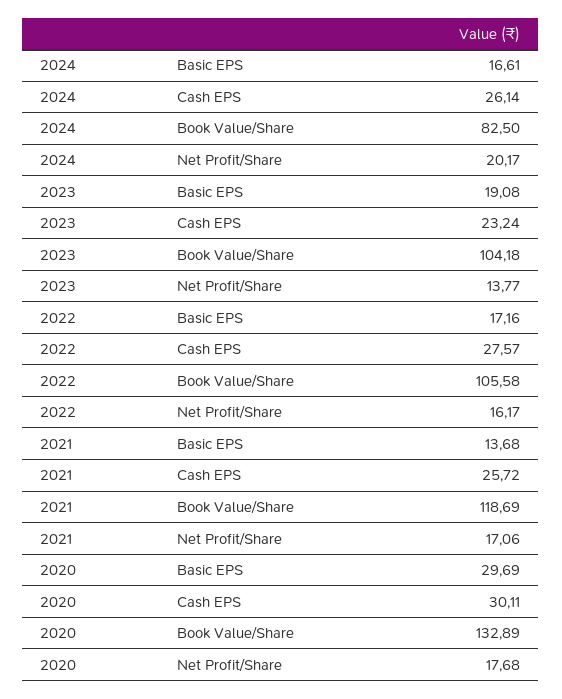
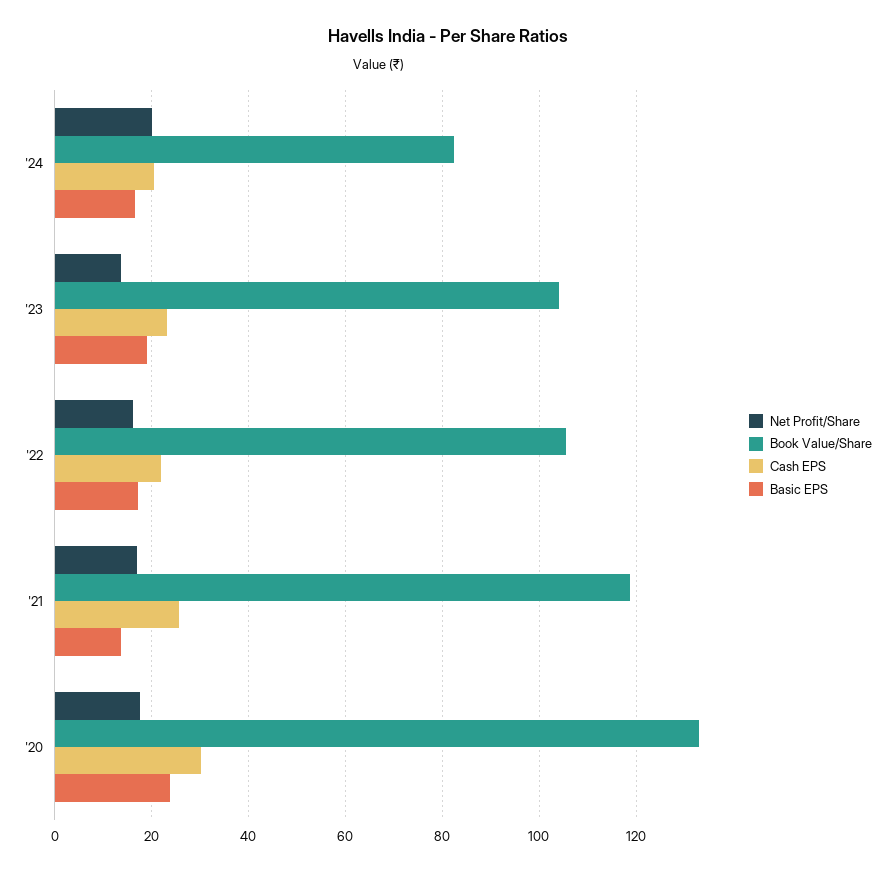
  {
    "Basic EPS": {
      "2024": 16.61,
      "2023": 19.08,
      "2022": 17.16,
      "2021": 13.68,
-     "2020": 29.69
+     "2020": 24
    },
    "Cash EPS": {
-     "2024": 26.14,
+     "2024": 20,
      "2023": 23.24,
-     "2022": 27.57,
+     "2022": 22,
      "2021": 25.72,
      "2020": 30.11
    },
    "Book Value/Share": {
      "2024": 82.5,
      "2023": 104.18,
      "2022": 105.58,
      "2021": 118.69,
      "2020": 132.89
    },
    "Net Profit/Share": {
      "2024": 20.17,
      "2023": 13.77,
      "2022": 16.17,
      "2021": 17.06,
      "2020": 17.68
    }
  }

